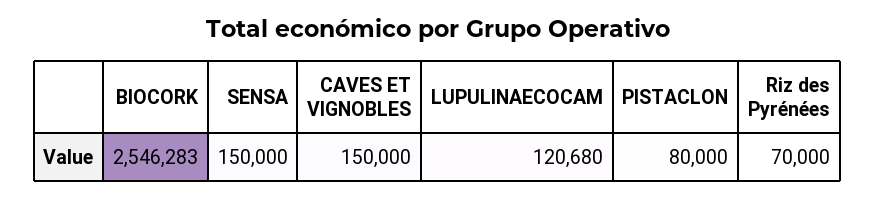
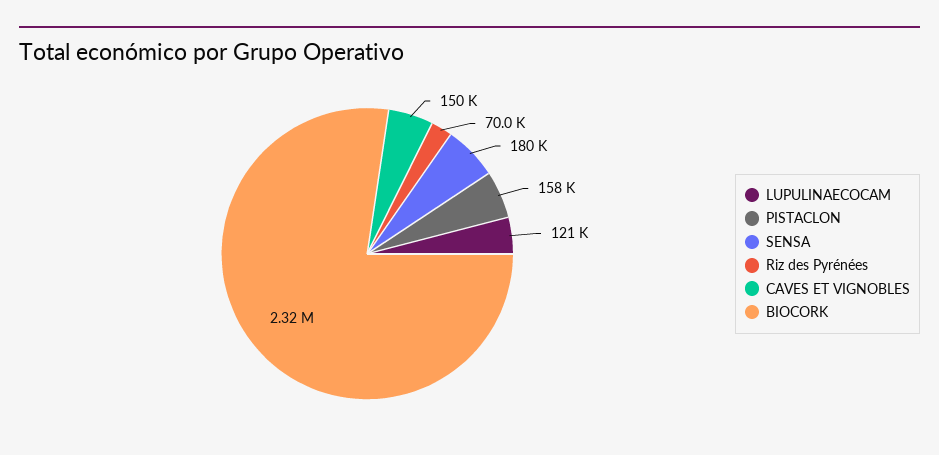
  {
-   "BIOCORK": 2546283,
+   "BIOCORK": 2320000,
-   "SENSA": 150000,
+   "SENSA": 180000,
    "CAVES ET VIGNOBLES": 150000,
    "LUPULINAECOCAM": 120680,
-   "PISTACLON": 80000,
+   "PISTACLON": 158000,
    "Riz des Pyrénées": 70000
  }

